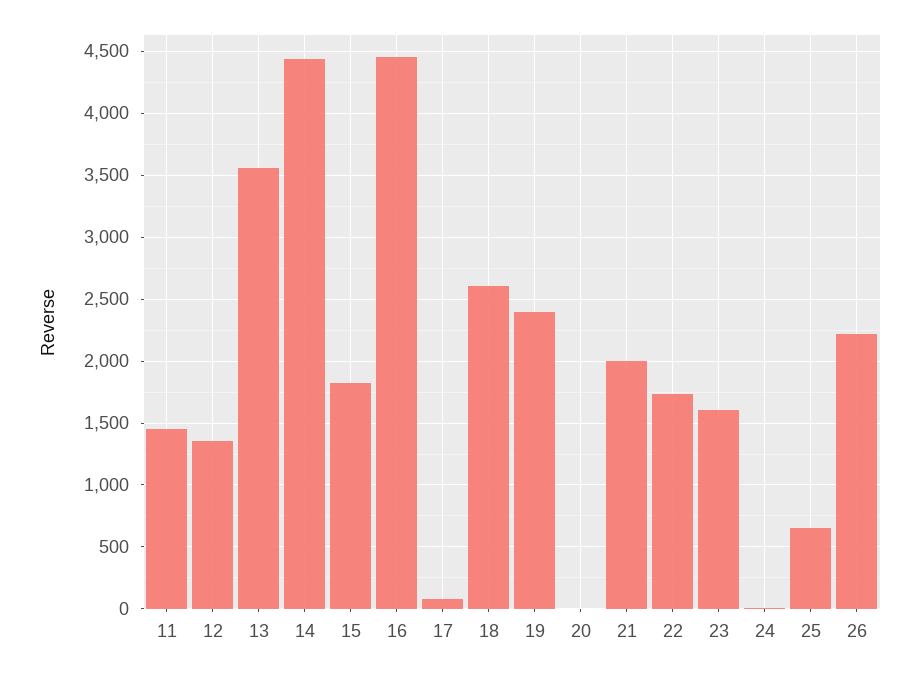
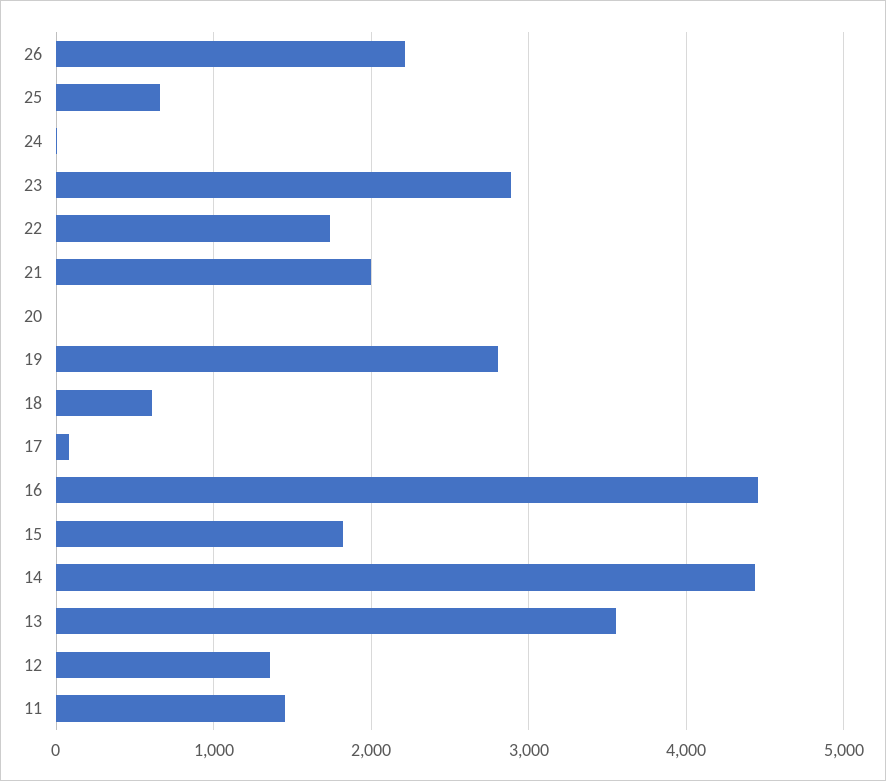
  {
    "11": 1450,
    "12": 1350,
    "13": 3550,
    "14": 4450,
    "15": 1800,
    "16": 4450,
    "17": 100,
-   "18": 2600,
+   "18": 600,
-   "19": 2400,
+   "19": 2800,
    "20": 0,
    "21": 2000,
    "22": 1750,
-   "23": 1600,
+   "23": 2900,
    "24": 0,
    "25": 650,
    "26": 2200
  }

